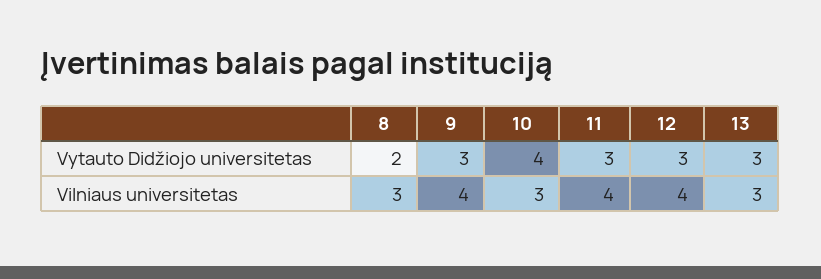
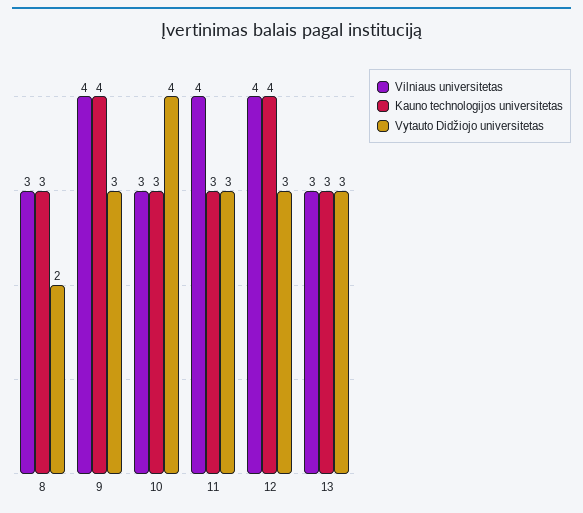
  {
    "Vytauto Didžiojo universitetas": {
      "8": 2,
      "9": 3,
      "10": 4,
      "11": 3,
      "12": 3,
      "13": 3
    },
    "Vilniaus universitetas": {
      "8": 3,
      "9": 4,
      "10": 3,
      "11": 4,
      "12": 4,
      "13": 3
-   }
+   },
+   "Kauno technologijos universitetas": {
+     "8": 3,
+     "9": 4,
+     "10": 3,
+     "11": 3,
+     "12": 4,
+     "13": 3
+   }
  }

